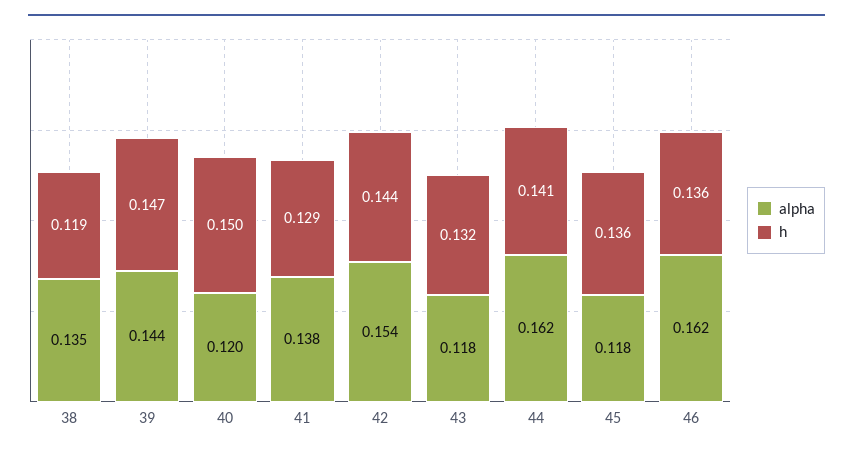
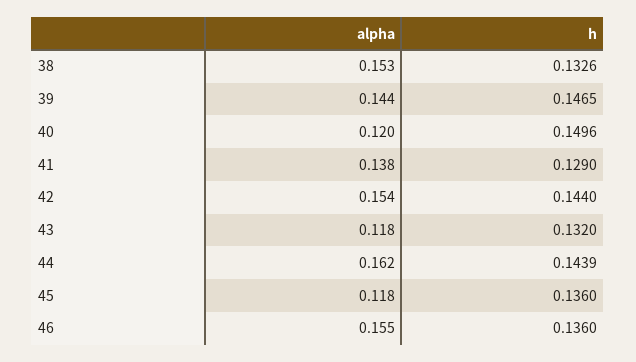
  {
    "alpha": {
-     "38": 0.135,
+     "38": 0.153,
      "39": 0.144,
      "40": 0.12,
      "41": 0.138,
      "42": 0.154,
      "43": 0.118,
      "44": 0.162,
      "45": 0.118,
-     "46": 0.162
+     "46": 0.155
    },
    "h": {
-     "38": 0.119,
+     "38": 0.1326,
      "39": 0.1465,
      "40": 0.1496,
      "41": 0.129,
      "42": 0.144,
      "43": 0.132,
-     "44": 0.141,
+     "44": 0.1439,
      "45": 0.136,
      "46": 0.136
    }
  }

